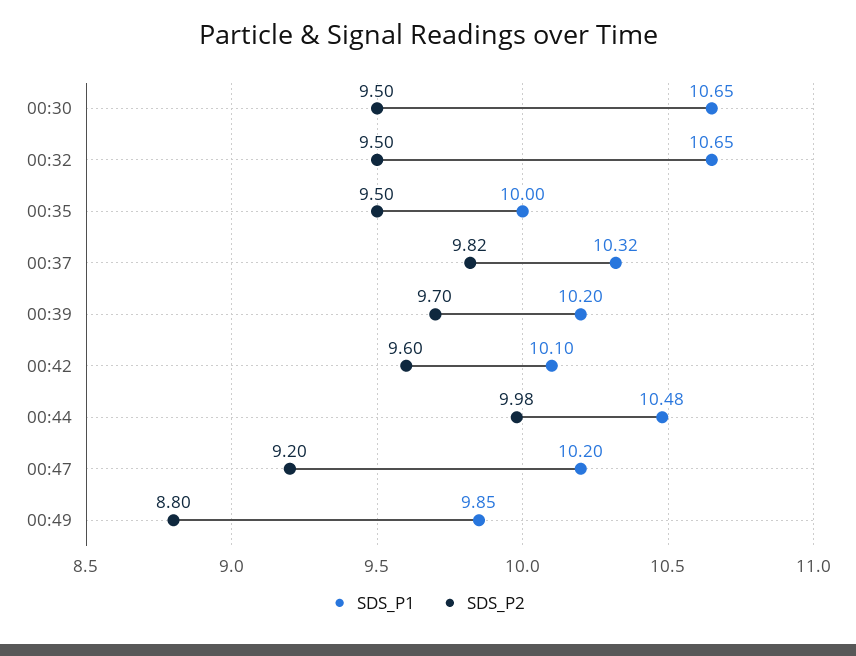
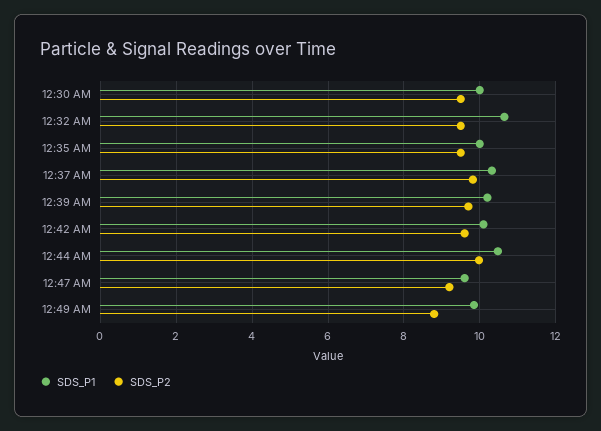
  {
    "SDS_P1": {
-     "00:30": 10.65,
+     "00:30": 10,
      "00:32": 10.65,
      "00:35": 10,
      "00:37": 10.32,
      "00:39": 10.2,
      "00:42": 10.1,
      "00:44": 10.48,
-     "00:47": 10.2,
+     "00:47": 9.6,
      "00:49": 9.85
    },
    "SDS_P2": {
      "00:30": 9.5,
      "00:32": 9.5,
      "00:35": 9.5,
      "00:37": 9.82,
      "00:39": 9.7,
      "00:42": 9.6,
      "00:44": 9.98,
      "00:47": 9.2,
      "00:49": 8.8
    }
  }

